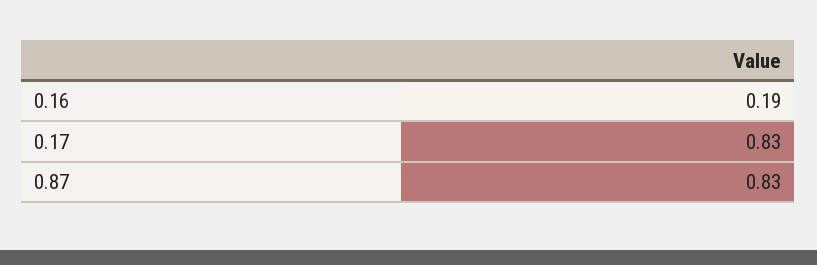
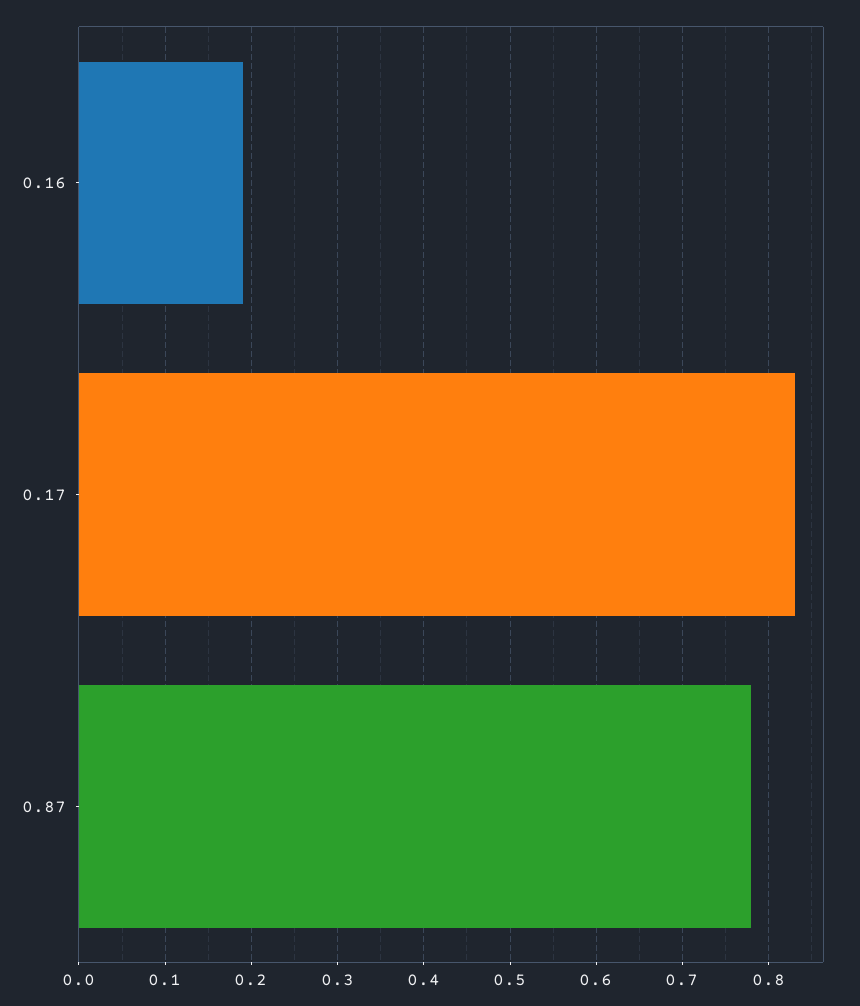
  {
    "0.16": 0.19,
    "0.17": 0.83,
-   "0.87": 0.83
+   "0.87": 0.78
  }

